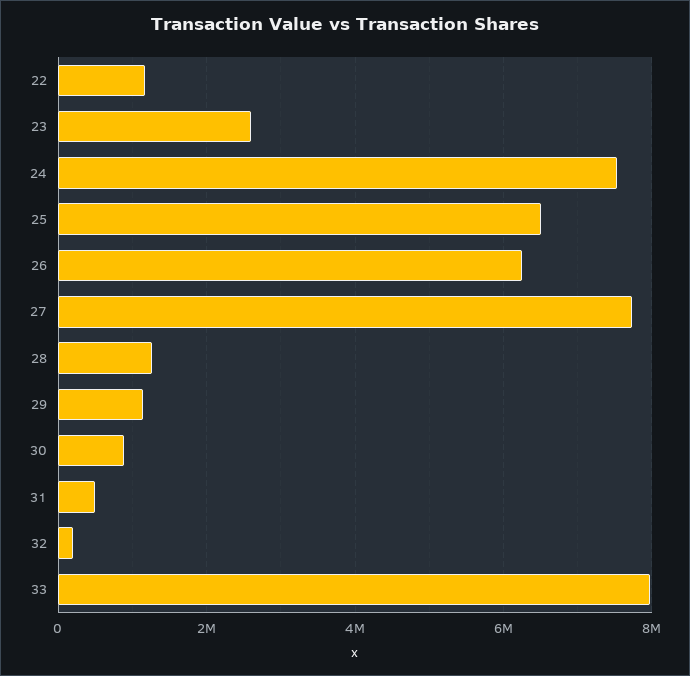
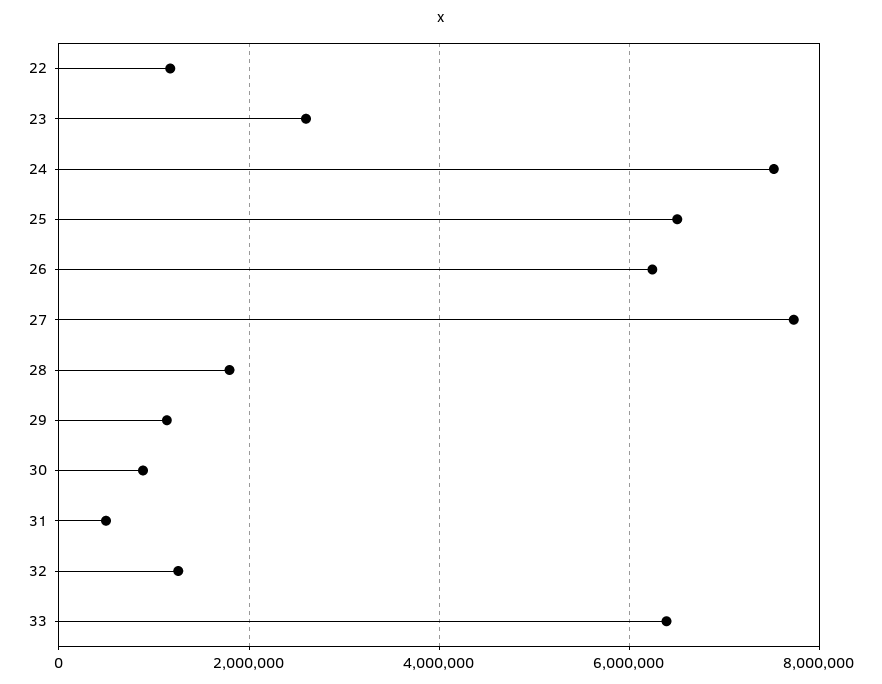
  {
    "22": 1200000,
    "23": 2600000,
    "24": 7600000,
    "25": 6600000,
    "26": 6200000,
    "27": 7800000,
-   "28": 1200000,
+   "28": 1800000,
    "29": 1200000,
    "30": 800000,
    "31": 400000,
-   "32": 200000,
+   "32": 1200000,
-   "33": 8000000
+   "33": 6400000
  }

